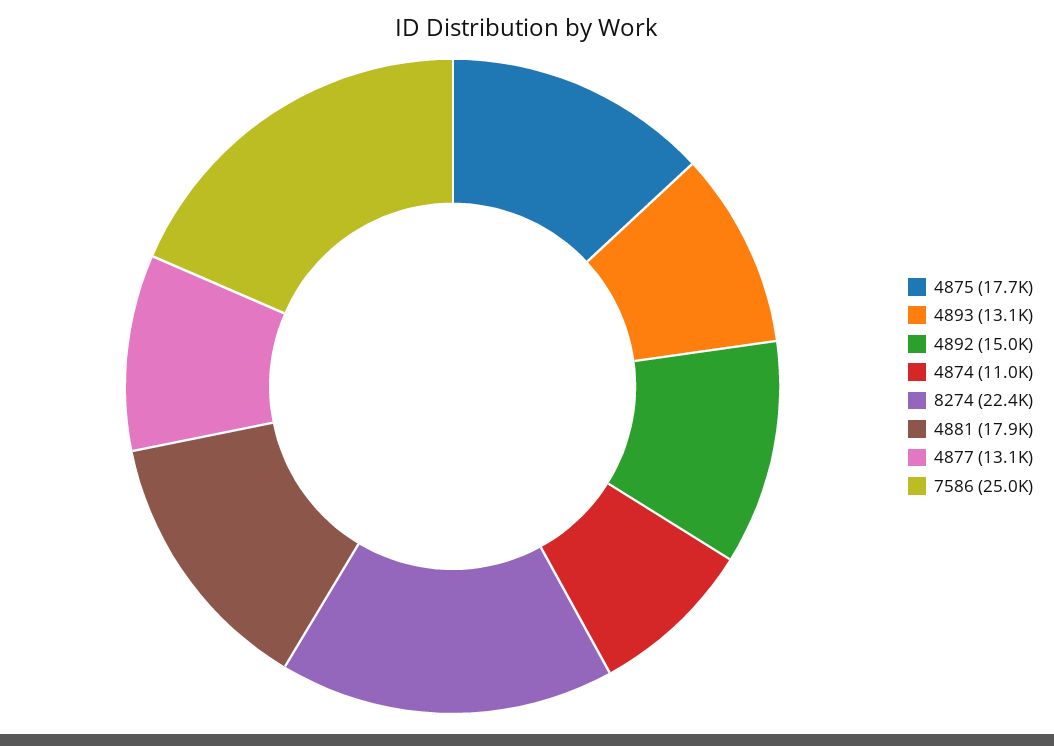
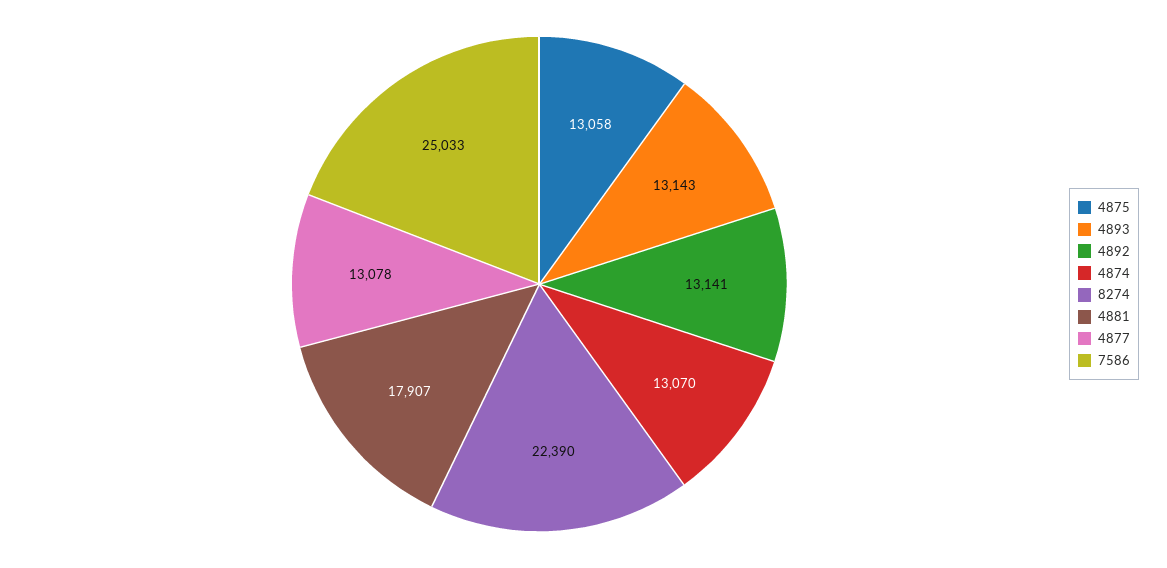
  {
-   "4875": 17700,
+   "4875": 13058,
    "4893": 13143,
-   "4892": 15000,
+   "4892": 13141,
-   "4874": 11000,
+   "4874": 13070,
    "8274": 22390,
    "4881": 17907,
    "4877": 13078,
    "7586": 25033
  }

